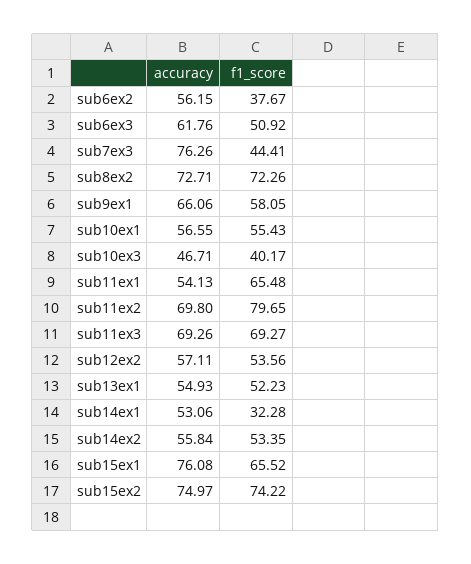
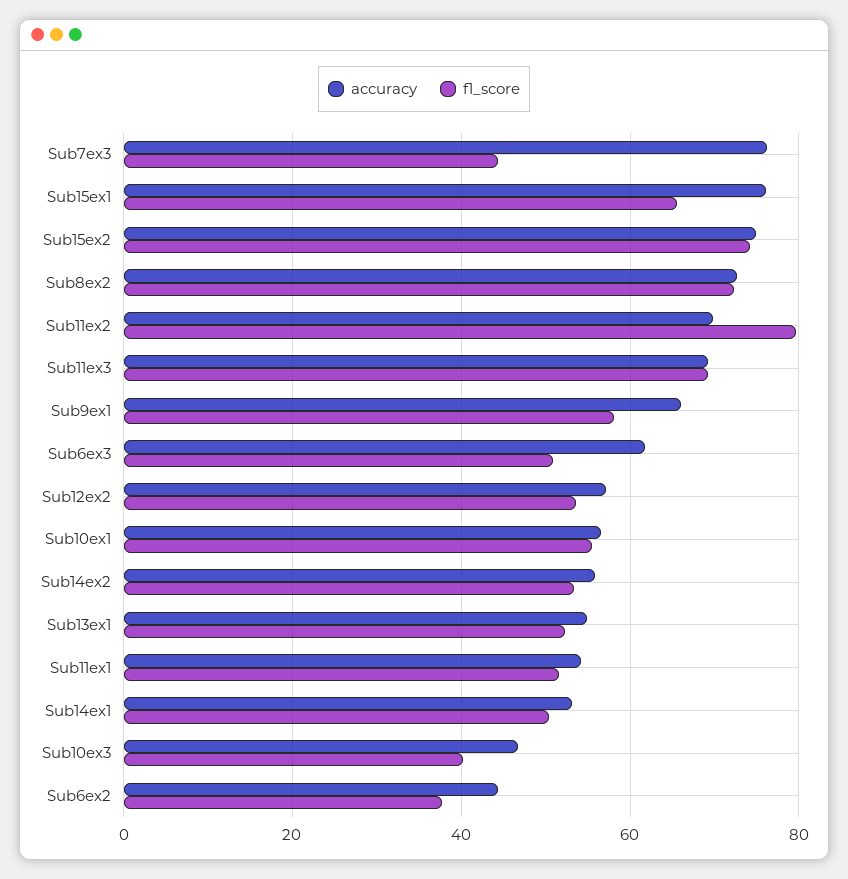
  {
    "accuracy": {
-     "sub6ex2": 56.15,
+     "sub6ex2": 44,
      "sub6ex3": 61.76,
      "sub7ex3": 76.26,
      "sub8ex2": 72.71,
      "sub9ex1": 66.06,
      "sub10ex1": 56.55,
      "sub10ex3": 46.71,
      "sub11ex1": 54.13,
      "sub11ex2": 69.8,
      "sub11ex3": 69.26,
      "sub12ex2": 57.11,
      "sub13ex1": 54.93,
      "sub14ex1": 53.06,
      "sub14ex2": 55.84,
      "sub15ex1": 76.08,
      "sub15ex2": 74.97
    },
    "f1_score": {
      "sub6ex2": 37.67,
      "sub6ex3": 50.92,
      "sub7ex3": 44.41,
      "sub8ex2": 72.26,
      "sub9ex1": 58.05,
      "sub10ex1": 55.43,
      "sub10ex3": 40.17,
-     "sub11ex1": 65.48,
+     "sub11ex1": 52,
      "sub11ex2": 79.65,
      "sub11ex3": 69.27,
      "sub12ex2": 53.56,
      "sub13ex1": 52.23,
-     "sub14ex1": 32.28,
+     "sub14ex1": 50,
      "sub14ex2": 53.35,
      "sub15ex1": 65.52,
      "sub15ex2": 74.22
    }
  }

